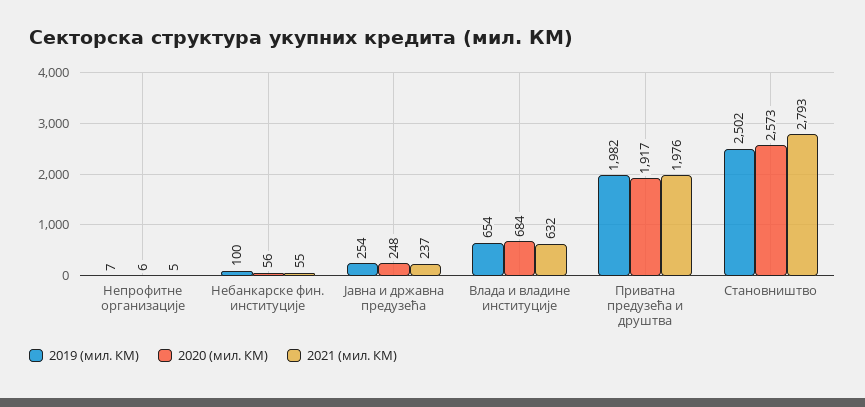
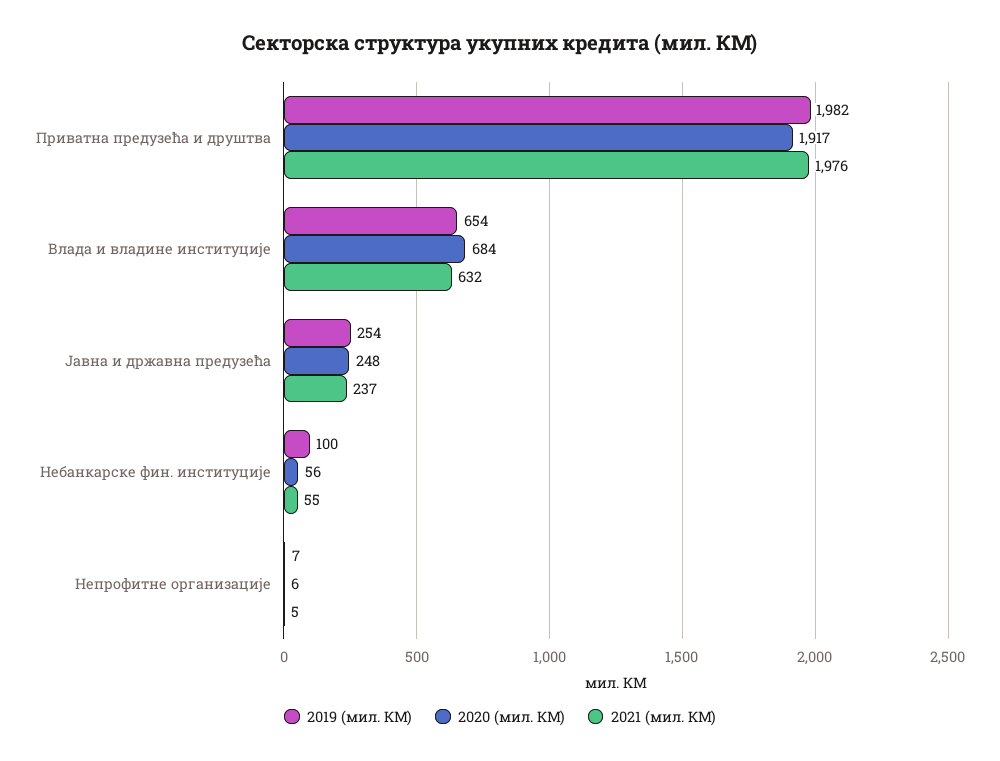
  {
    "2019 (мил. КМ)": {
      "Непрофитне организације": 7,
      "Небанкарске фин. институције": 100,
      "Јавна и државна предузећа": 254,
      "Влада и владине институције": 654,
-     "Приватна предузећа и друштва": 1982,
+     "Приватна предузећа и друштва": 1982
-     "Становништво": 2502
    },
    "2020 (мил. КМ)": {
      "Непрофитне организације": 6,
      "Небанкарске фин. институције": 56,
      "Јавна и државна предузећа": 248,
      "Влада и владине институције": 684,
-     "Приватна предузећа и друштва": 1917,
+     "Приватна предузећа и друштва": 1917
-     "Становништво": 2573
    },
    "2021 (мил. КМ)": {
      "Непрофитне организације": 5,
      "Небанкарске фин. институције": 55,
      "Јавна и државна предузећа": 237,
      "Влада и владине институције": 632,
-     "Приватна предузећа и друштва": 1976,
+     "Приватна предузећа и друштва": 1976
-     "Становништво": 2793
    }
  }

